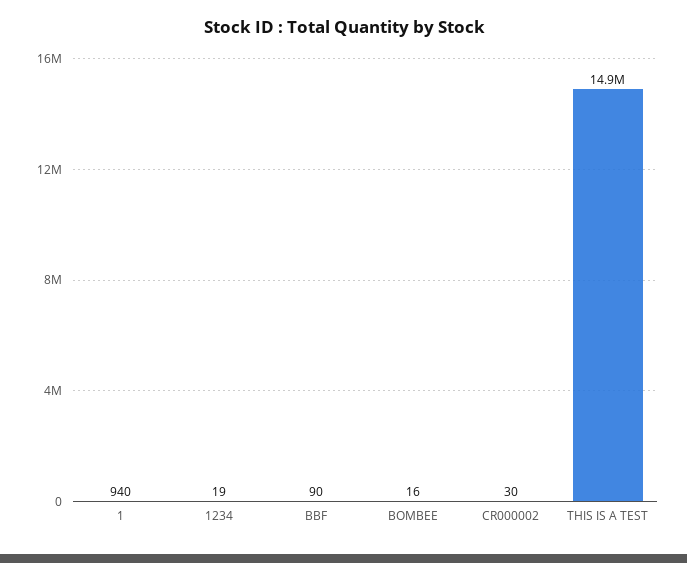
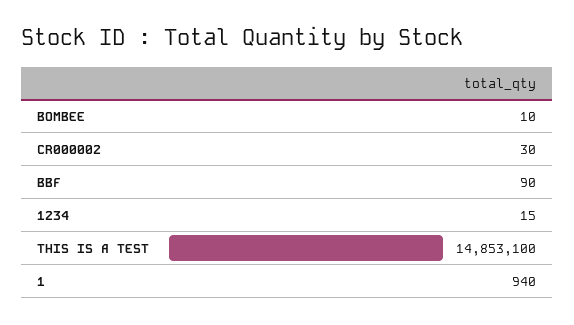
  {
    "1": 940,
-   "1234": 19,
+   "1234": 15,
    "BBF": 90,
-   "BOMBEE": 16,
+   "BOMBEE": 10,
    "CR000002": 30,
    "THIS IS A TEST": 14853100
  }

